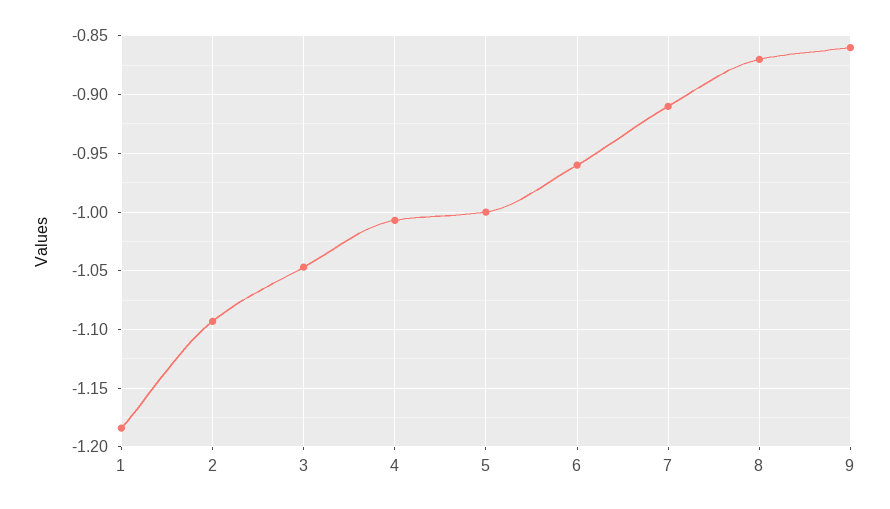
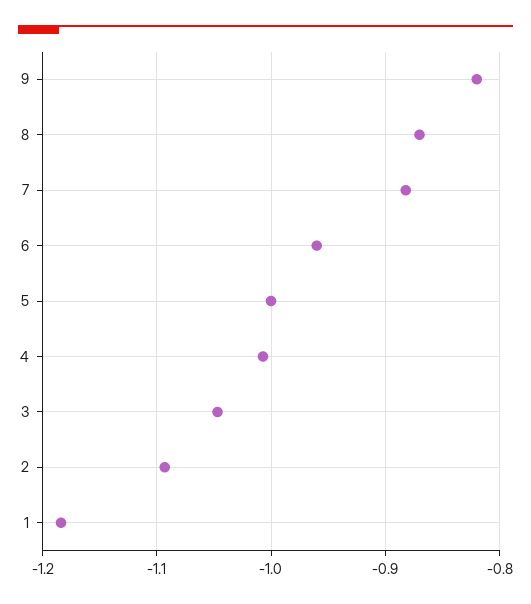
  {
    "1": -1.18,
    "2": -1.09,
    "3": -1.05,
    "4": -1.01,
    "5": -1,
    "6": -0.96,
-   "7": -0.91,
+   "7": -0.88,
    "8": -0.87,
-   "9": -0.86
+   "9": -0.82
  }

